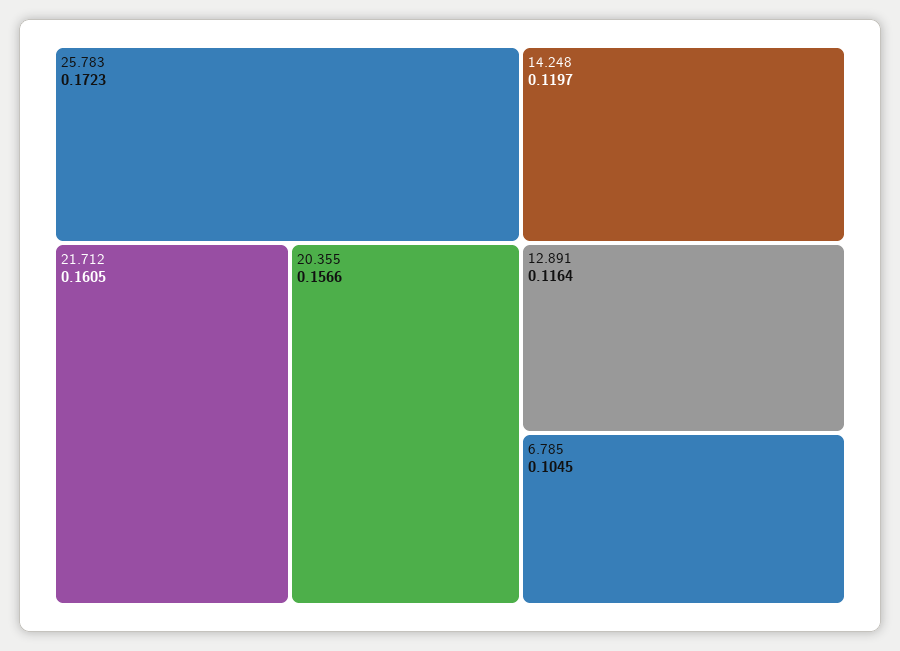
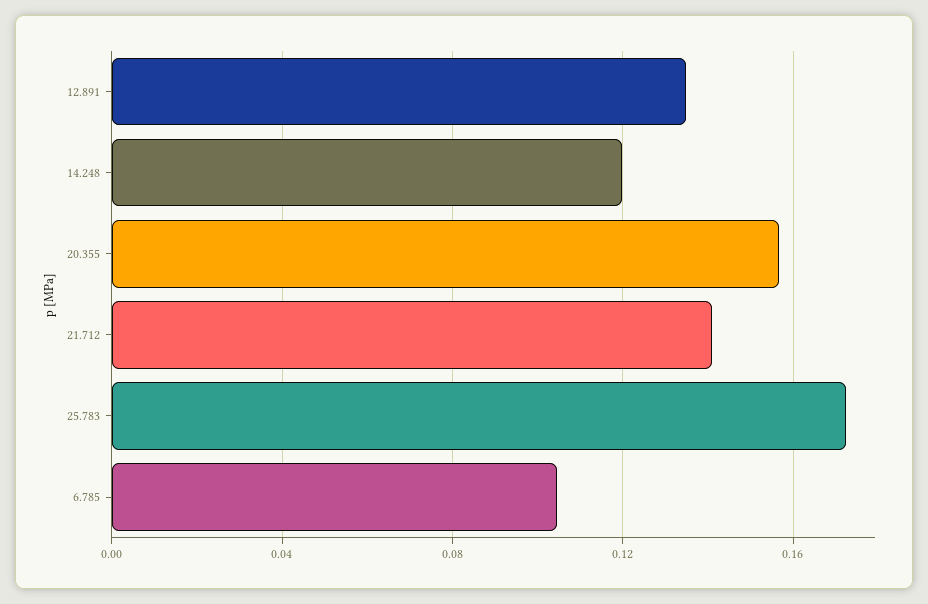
  {
    "25.783": 0.1723,
-   "21.712": 0.1605,
+   "21.712": 0.14,
    "20.355": 0.1566,
    "14.248": 0.1197,
-   "12.891": 0.1164,
+   "12.891": 0.135,
    "6.785": 0.1045
  }

